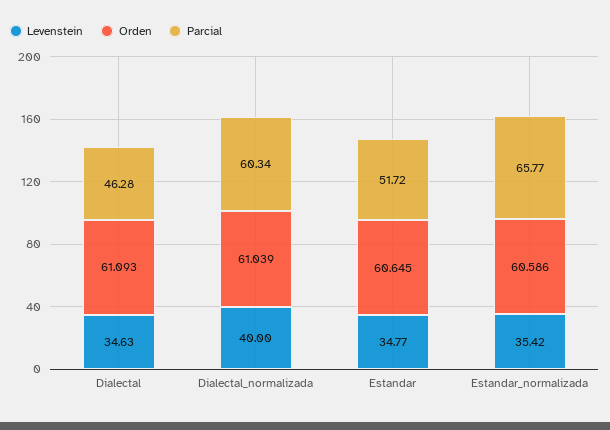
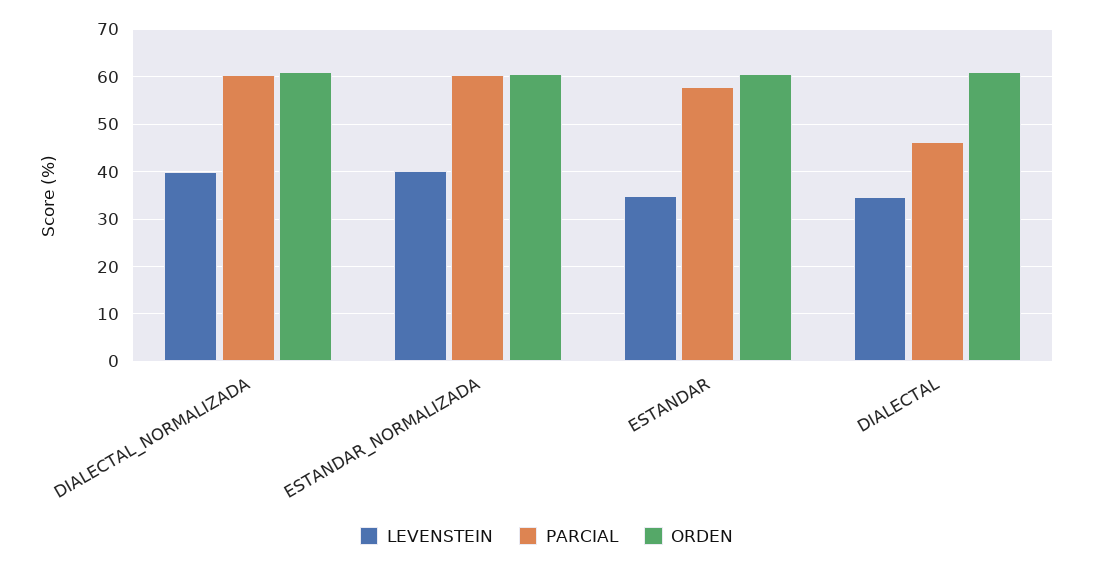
  {
    "Levenstein": {
      "Dialectal": 34.63,
      "Dialectal_normalizada": 40,
      "Estandar": 34.77,
-     "Estandar_normalizada": 35.42
+     "Estandar_normalizada": 40
    },
    "Orden": {
      "Dialectal": 61.093,
      "Dialectal_normalizada": 61.039,
      "Estandar": 60.645,
      "Estandar_normalizada": 60.586
    },
    "Parcial": {
      "Dialectal": 46.28,
      "Dialectal_normalizada": 60.34,
-     "Estandar": 51.72,
+     "Estandar": 58,
-     "Estandar_normalizada": 65.77
+     "Estandar_normalizada": 60
    }
  }

